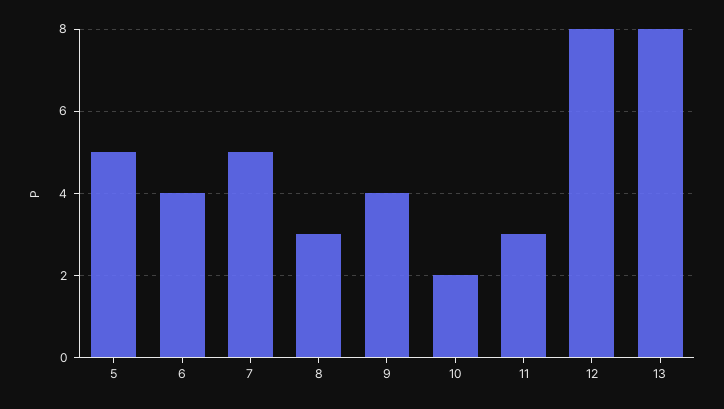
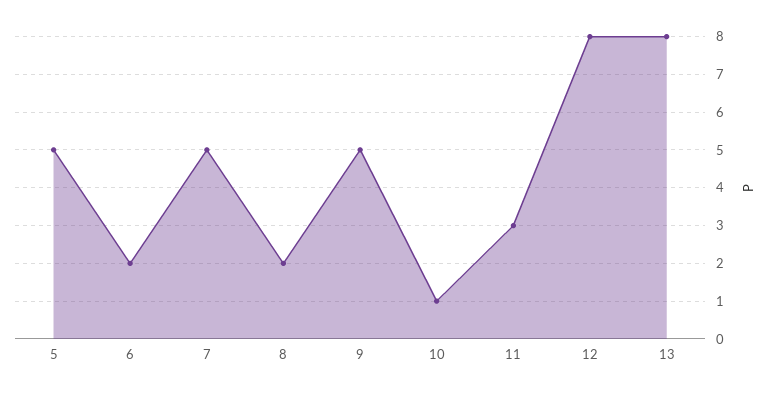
  {
    "5": 5,
-   "6": 4,
+   "6": 2,
    "7": 5,
-   "8": 3,
+   "8": 2,
-   "9": 4,
+   "9": 5,
-   "10": 2,
+   "10": 1,
    "11": 3,
    "12": 8,
    "13": 8
  }

